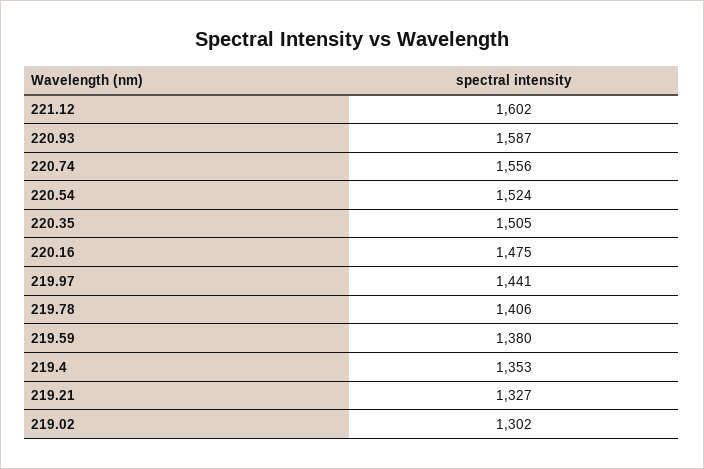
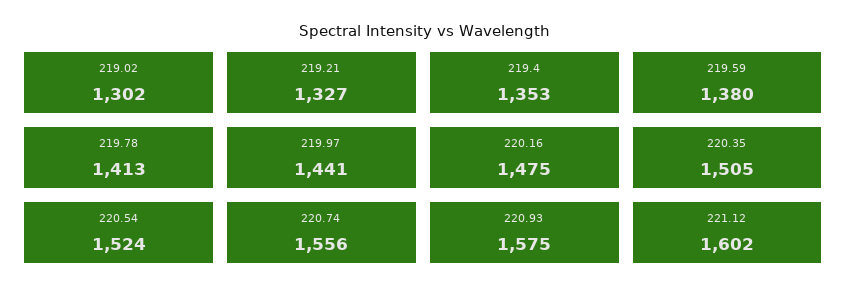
  {
    "221.12": 1602,
-   "220.93": 1587,
+   "220.93": 1575,
    "220.74": 1556,
    "220.54": 1524,
    "220.35": 1505,
    "220.16": 1475,
    "219.97": 1441,
-   "219.78": 1406,
+   "219.78": 1413,
    "219.59": 1380,
    "219.4": 1353,
    "219.21": 1327,
    "219.02": 1302
  }

